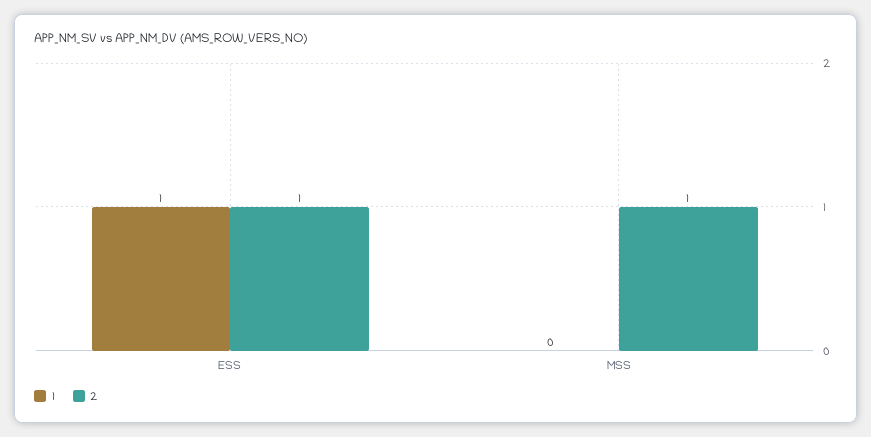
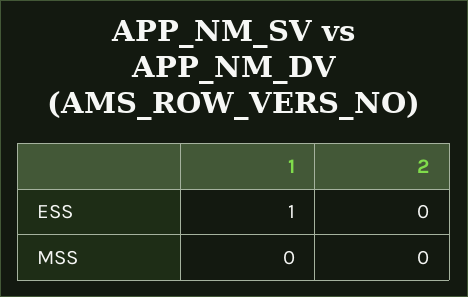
  {
    "1": {
      "ESS": 1,
      "MSS": 0
    },
    "2": {
-     "ESS": 1,
+     "ESS": 0,
-     "MSS": 1
+     "MSS": 0
    }
  }

